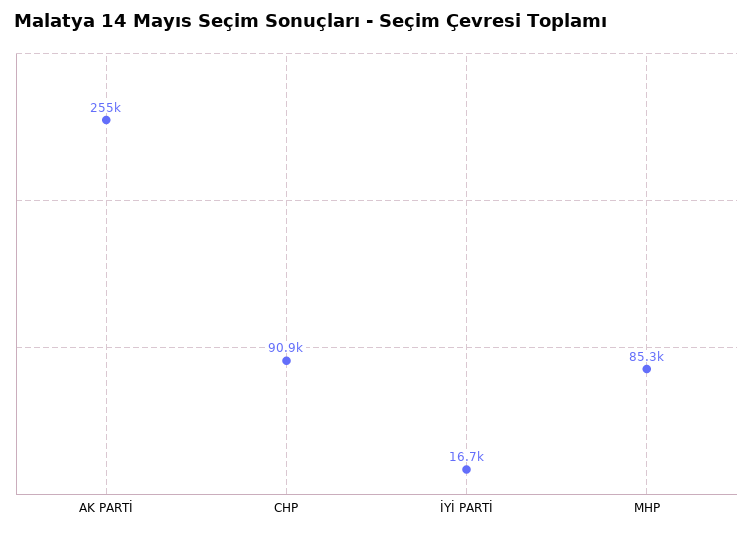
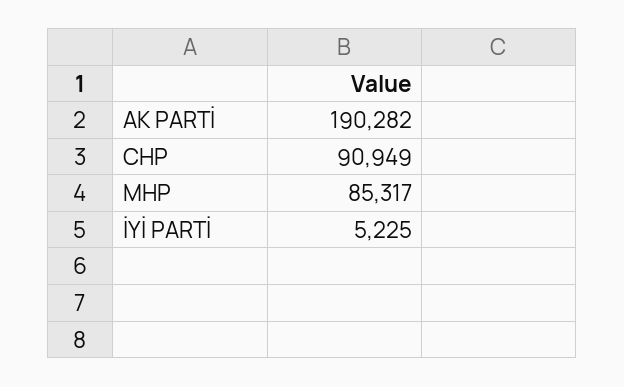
  {
-   "AK PARTİ": 255000,
+   "AK PARTİ": 190282,
    "CHP": 90949,
-   "İYİ PARTİ": 16700,
+   "İYİ PARTİ": 5225,
    "MHP": 85317
  }

